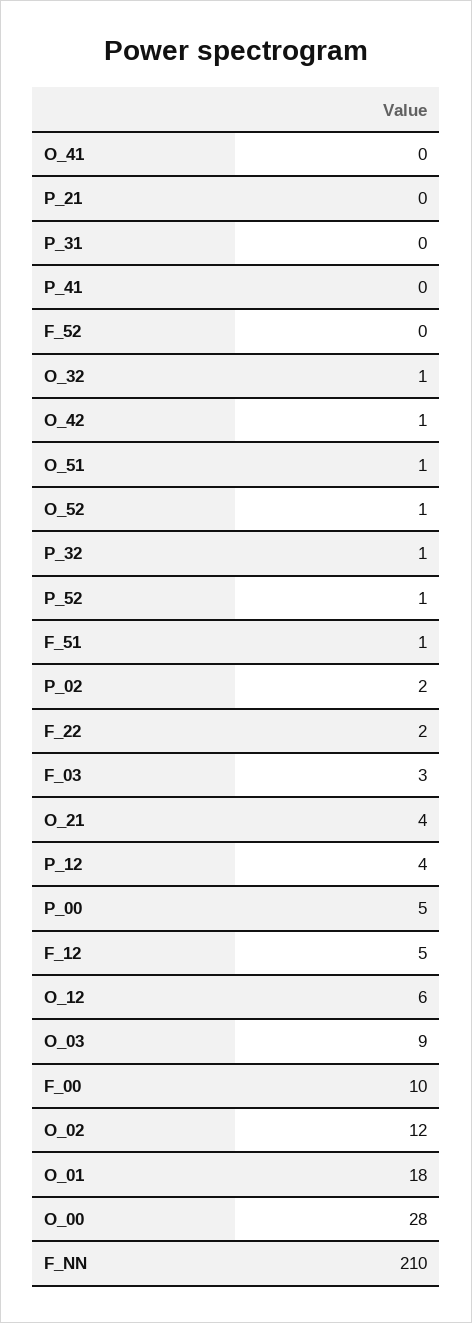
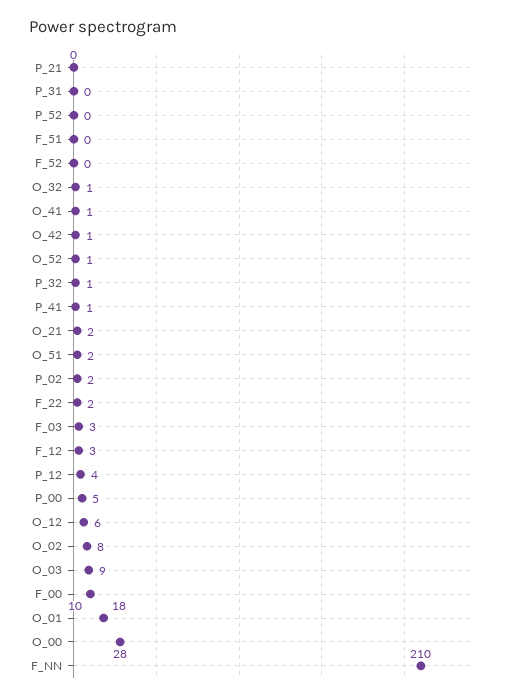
  {
-   "O_41": 0,
+   "O_41": 1,
    "P_21": 0,
    "P_31": 0,
-   "P_41": 0,
+   "P_41": 1,
    "F_52": 0,
    "O_32": 1,
    "O_42": 1,
-   "O_51": 1,
+   "O_51": 2,
    "O_52": 1,
    "P_32": 1,
-   "P_52": 1,
+   "P_52": 0,
-   "F_51": 1,
+   "F_51": 0,
    "P_02": 2,
    "F_22": 2,
    "F_03": 3,
-   "O_21": 4,
+   "O_21": 2,
    "P_12": 4,
    "P_00": 5,
-   "F_12": 5,
+   "F_12": 3,
    "O_12": 6,
    "O_03": 9,
    "F_00": 10,
-   "O_02": 12,
+   "O_02": 8,
    "O_01": 18,
    "O_00": 28,
    "F_NN": 210
  }

